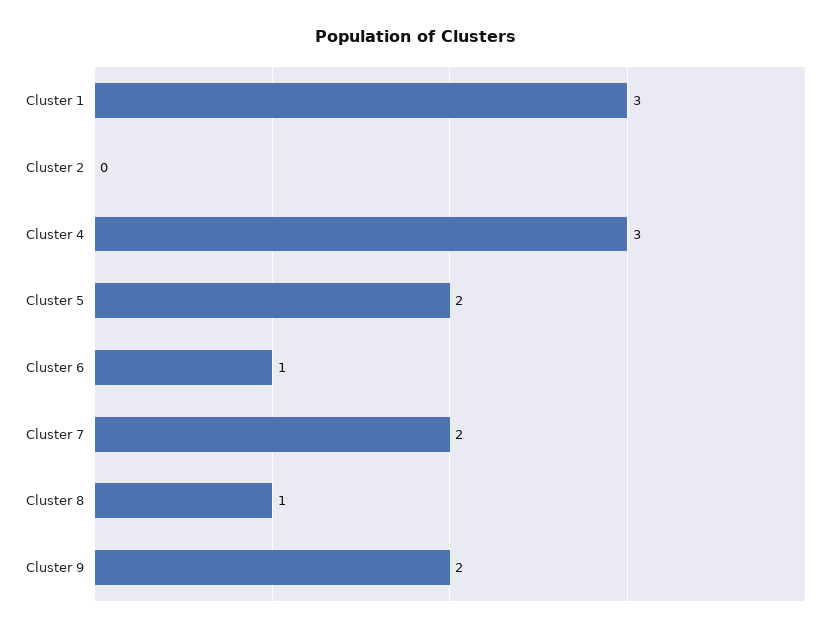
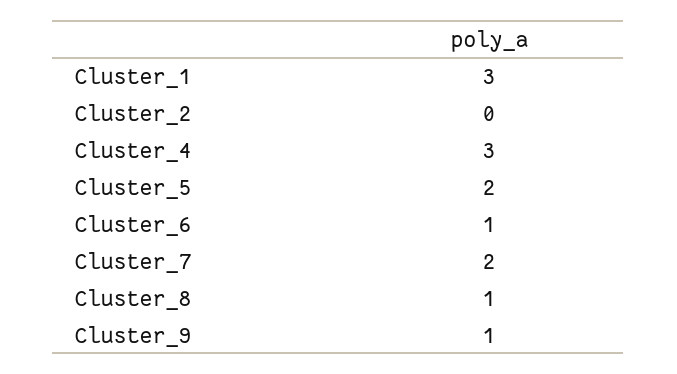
  {
    "Cluster 1": 3,
    "Cluster 2": 0,
    "Cluster 4": 3,
    "Cluster 5": 2,
    "Cluster 6": 1,
    "Cluster 7": 2,
    "Cluster 8": 1,
-   "Cluster 9": 2
+   "Cluster 9": 1
  }

